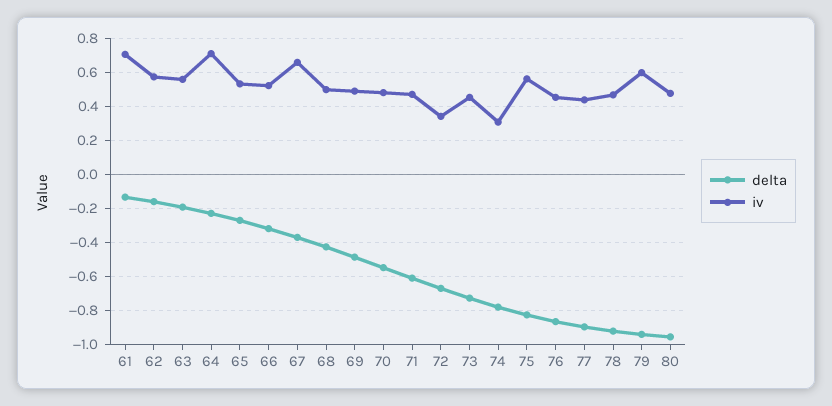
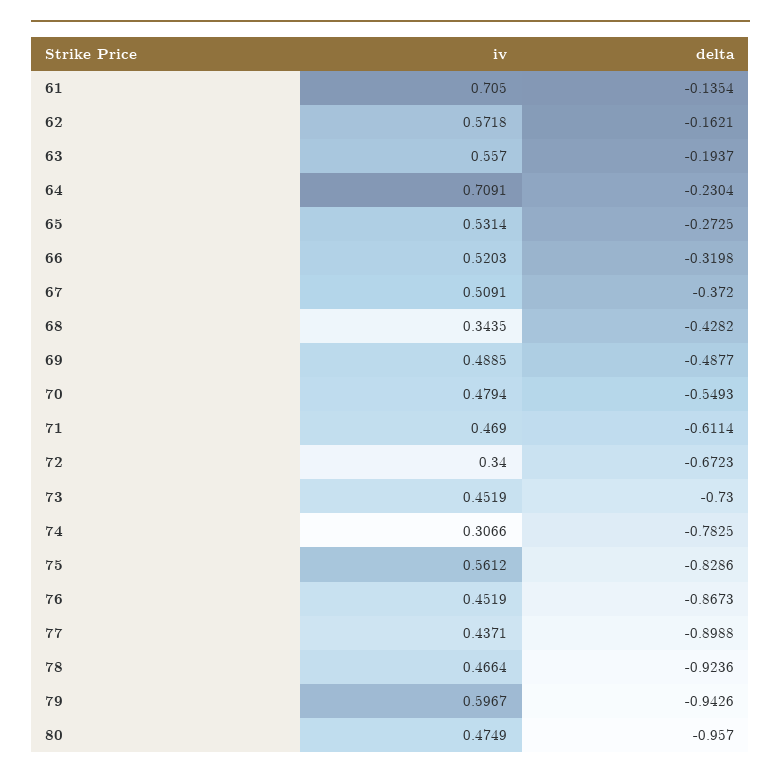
  {
    "delta": {
      "61": -0.1354,
      "62": -0.1621,
      "63": -0.1937,
      "64": -0.2304,
      "65": -0.2725,
      "66": -0.3198,
      "67": -0.372,
      "68": -0.4282,
      "69": -0.4877,
      "70": -0.5493,
      "71": -0.6114,
      "72": -0.6723,
      "73": -0.73,
      "74": -0.7825,
      "75": -0.8286,
      "76": -0.8673,
      "77": -0.8988,
      "78": -0.9236,
      "79": -0.9426,
      "80": -0.957
    },
    "iv": {
      "61": 0.705,
      "62": 0.5718,
      "63": 0.557,
      "64": 0.7091,
      "65": 0.5314,
      "66": 0.5203,
-     "67": 0.65,
+     "67": 0.5091,
-     "68": 0.5,
+     "68": 0.3435,
      "69": 0.4885,
      "70": 0.4794,
      "71": 0.469,
      "72": 0.34,
      "73": 0.4519,
      "74": 0.3066,
      "75": 0.5612,
      "76": 0.4519,
      "77": 0.4371,
      "78": 0.4664,
      "79": 0.5967,
      "80": 0.4749
    }
  }

